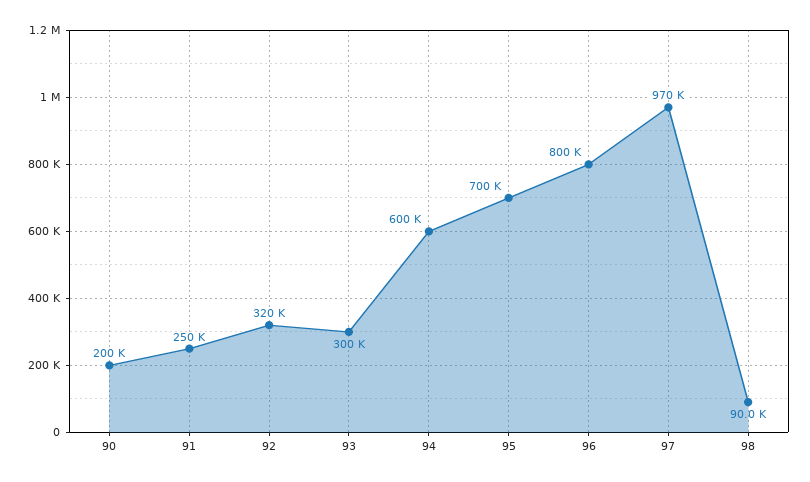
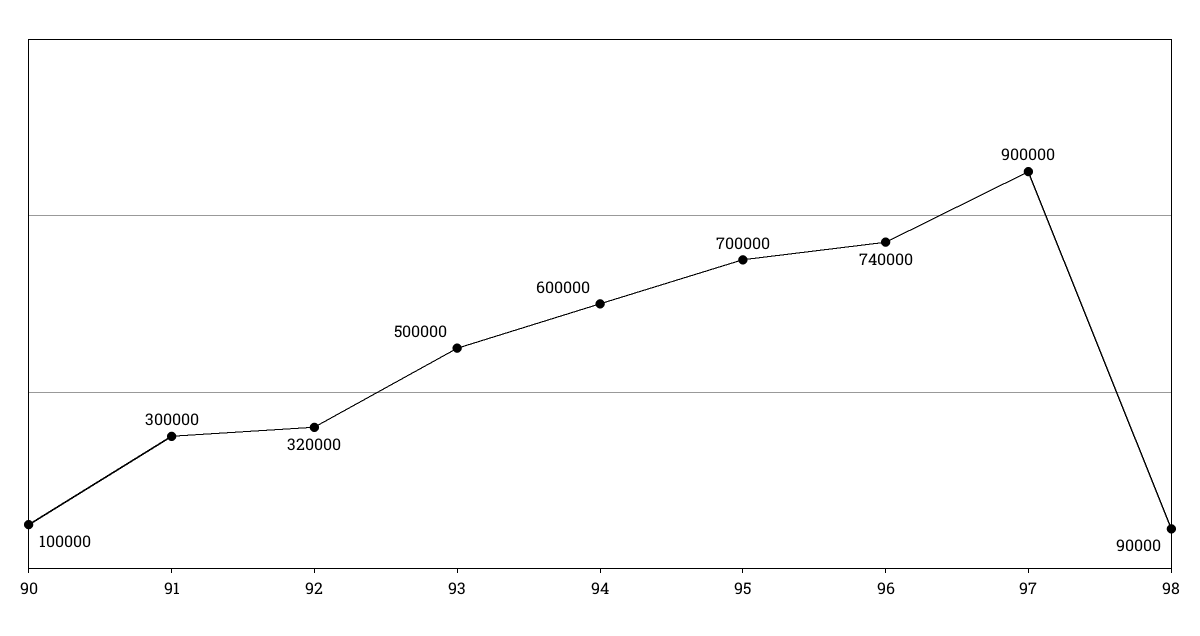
  {
-   "90": 200000,
+   "90": 100000,
-   "91": 250000,
+   "91": 300000,
    "92": 320000,
-   "93": 300000,
+   "93": 500000,
    "94": 600000,
    "95": 700000,
-   "96": 800000,
+   "96": 740000,
-   "97": 970000,
+   "97": 900000,
    "98": 90000
  }

